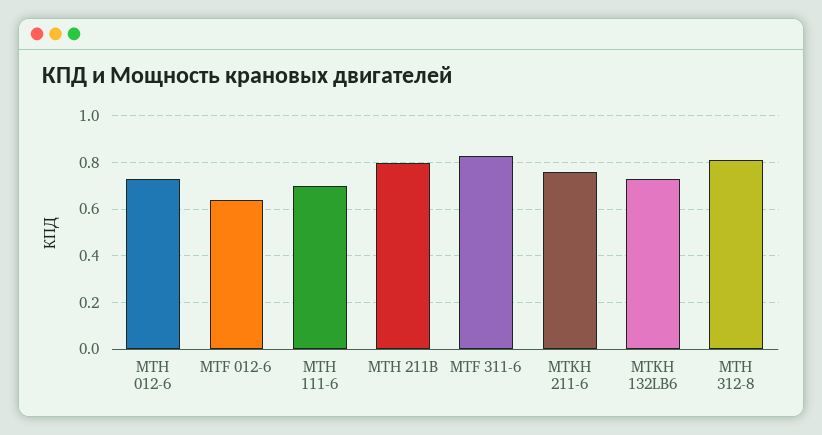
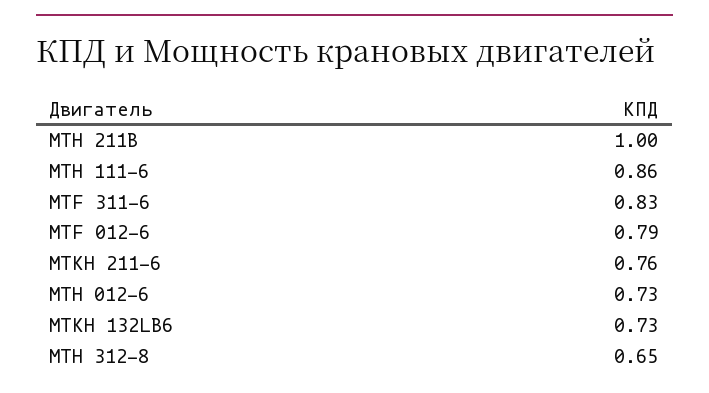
  {
    "МТН 012-6": 0.73,
-   "MTF 012-6": 0.65,
+   "MTF 012-6": 0.79,
-   "MTH 111-6": 0.7,
+   "MTH 111-6": 0.86,
-   "MTH 211B": 0.8,
+   "MTH 211B": 1,
    "MTF 311-6": 0.83,
    "MTKH 211-6": 0.76,
    "MTKH 132LB6": 0.73,
-   "MTH 312-8": 0.8
+   "MTH 312-8": 0.65
  }

